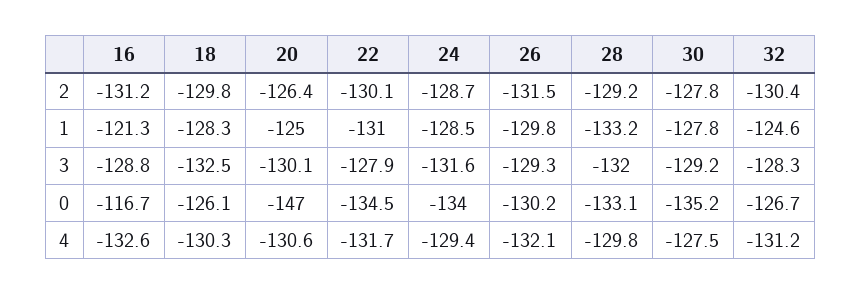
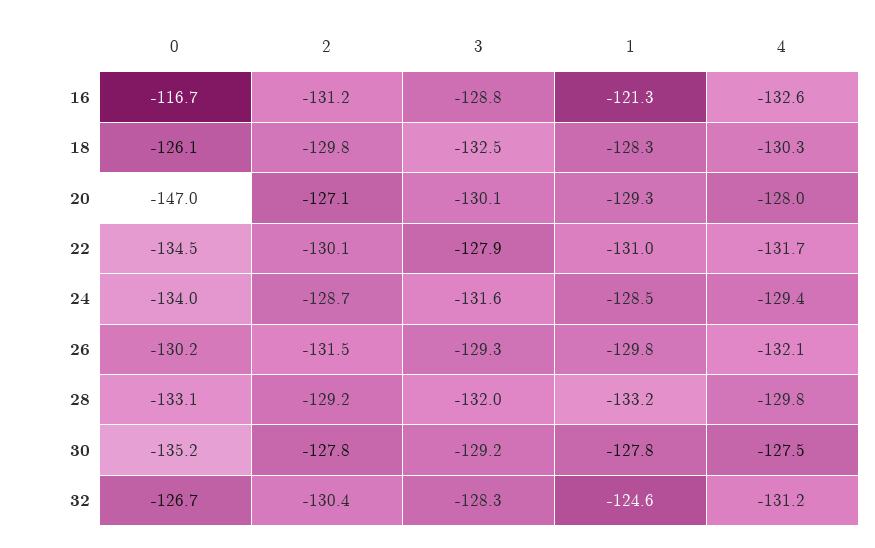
  {
    "16": {
      "2": -131.2,
      "1": -121.3,
      "3": -128.8,
      "0": -116.7,
      "4": -132.6
    },
    "18": {
      "2": -129.8,
      "1": -128.3,
      "3": -132.5,
      "0": -126.1,
      "4": -130.3
    },
    "20": {
-     "2": -126.4,
+     "2": -127.1,
-     "1": -125,
+     "1": -129.3,
      "3": -130.1,
      "0": -147,
-     "4": -130.6
+     "4": -128
    },
    "22": {
      "2": -130.1,
      "1": -131,
      "3": -127.9,
      "0": -134.5,
      "4": -131.7
    },
    "24": {
      "2": -128.7,
      "1": -128.5,
      "3": -131.6,
      "0": -134,
      "4": -129.4
    },
    "26": {
      "2": -131.5,
      "1": -129.8,
      "3": -129.3,
      "0": -130.2,
      "4": -132.1
    },
    "28": {
      "2": -129.2,
      "1": -133.2,
      "3": -132,
      "0": -133.1,
      "4": -129.8
    },
    "30": {
      "2": -127.8,
      "1": -127.8,
      "3": -129.2,
      "0": -135.2,
      "4": -127.5
    },
    "32": {
      "2": -130.4,
      "1": -124.6,
      "3": -128.3,
      "0": -126.7,
      "4": -131.2
    }
  }

